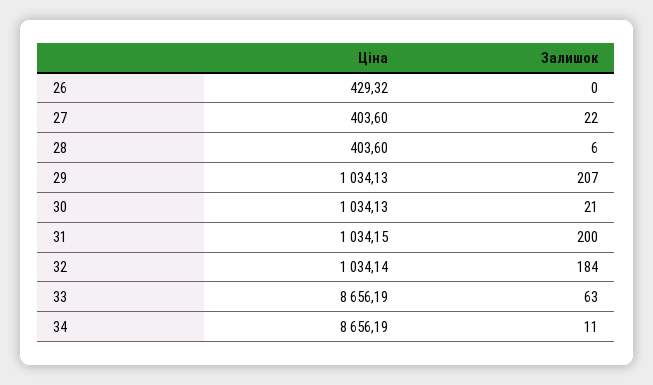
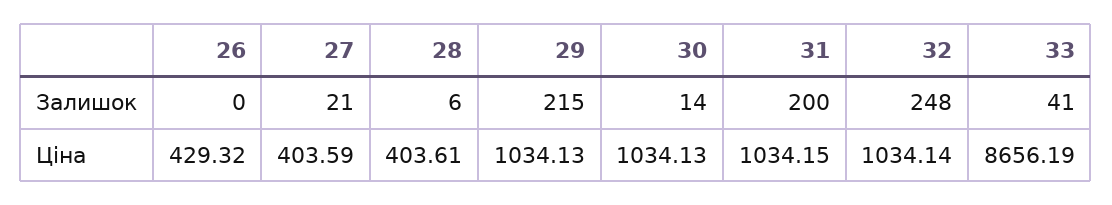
  {
    "Ціна": {
      "26": 429.32,
-     "27": 403.6,
+     "27": 403.59,
-     "28": 403.6,
+     "28": 403.61,
      "29": 1034.13,
      "30": 1034.13,
      "31": 1034.15,
      "32": 1034.14,
-     "33": 8656.19,
+     "33": 8656.19
-     "34": 8656.19
    },
    "Залишок": {
      "26": 0,
-     "27": 22,
+     "27": 21,
      "28": 6,
-     "29": 207,
+     "29": 215,
-     "30": 21,
+     "30": 14,
      "31": 200,
-     "32": 184,
+     "32": 248,
-     "33": 63,
+     "33": 41
-     "34": 11
    }
  }

